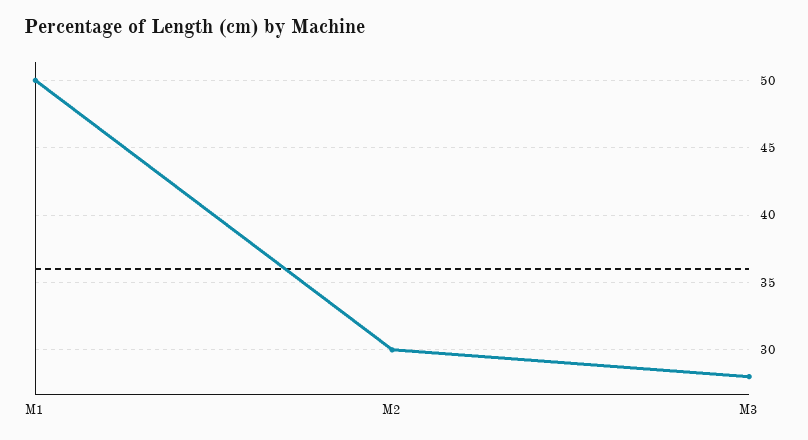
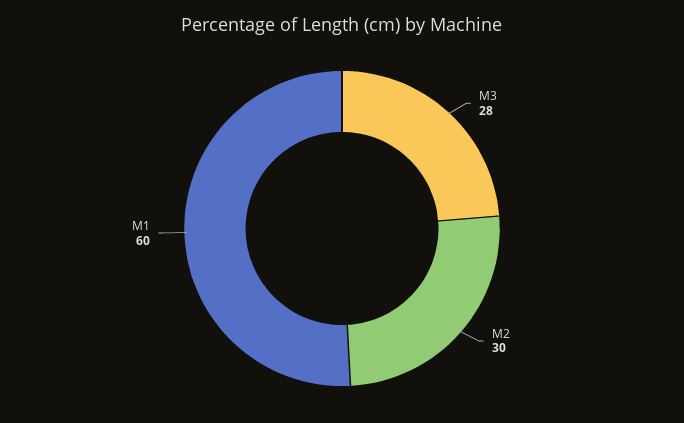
  {
-   "M1": 50,
+   "M1": 60,
    "M2": 30,
    "M3": 28
  }

